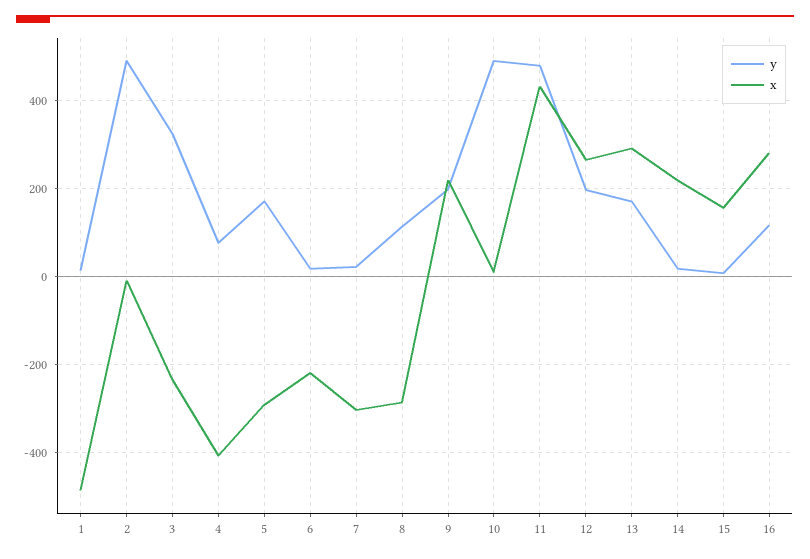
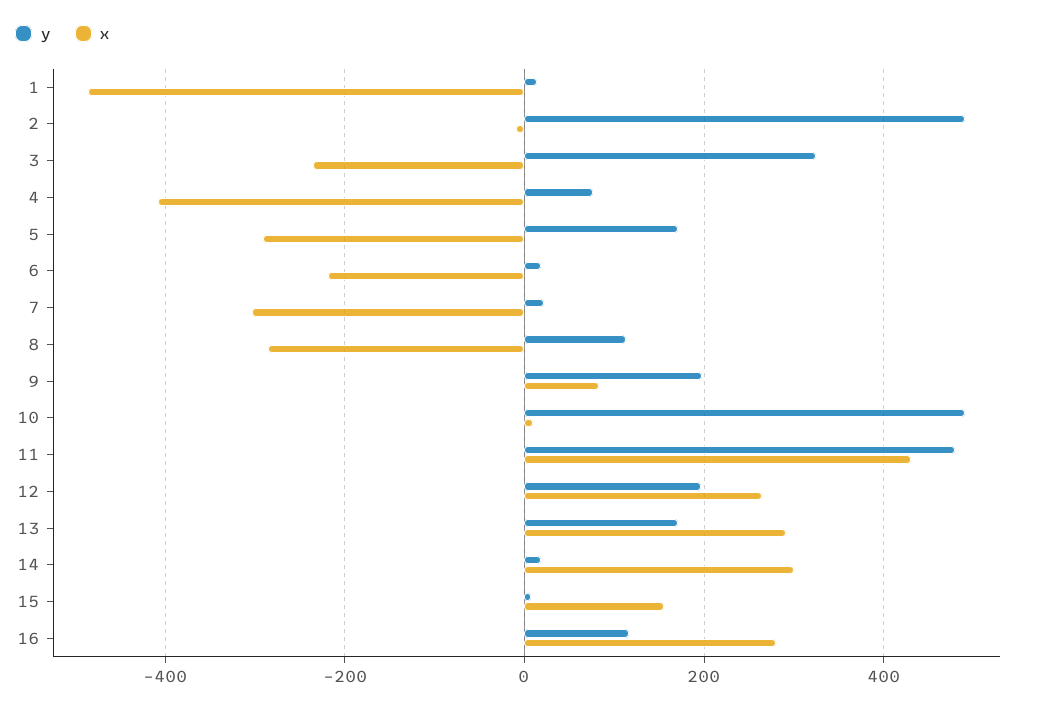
  {
    "y": {
      "1": 20,
      "2": 500,
      "3": 320,
      "4": 80,
      "5": 180,
      "6": 20,
      "7": 20,
      "8": 120,
      "9": 200,
      "10": 500,
      "11": 480,
      "12": 200,
      "13": 180,
      "14": 20,
      "15": 0,
      "16": 120
    },
    "x": {
      "1": -480,
      "2": 0,
      "3": -240,
      "4": -400,
      "5": -300,
      "6": -220,
      "7": -300,
      "8": -280,
-     "9": 220,
+     "9": 80,
      "10": 0,
      "11": 440,
      "12": 260,
      "13": 300,
-     "14": 220,
+     "14": 300,
      "15": 160,
      "16": 280
    }
  }

